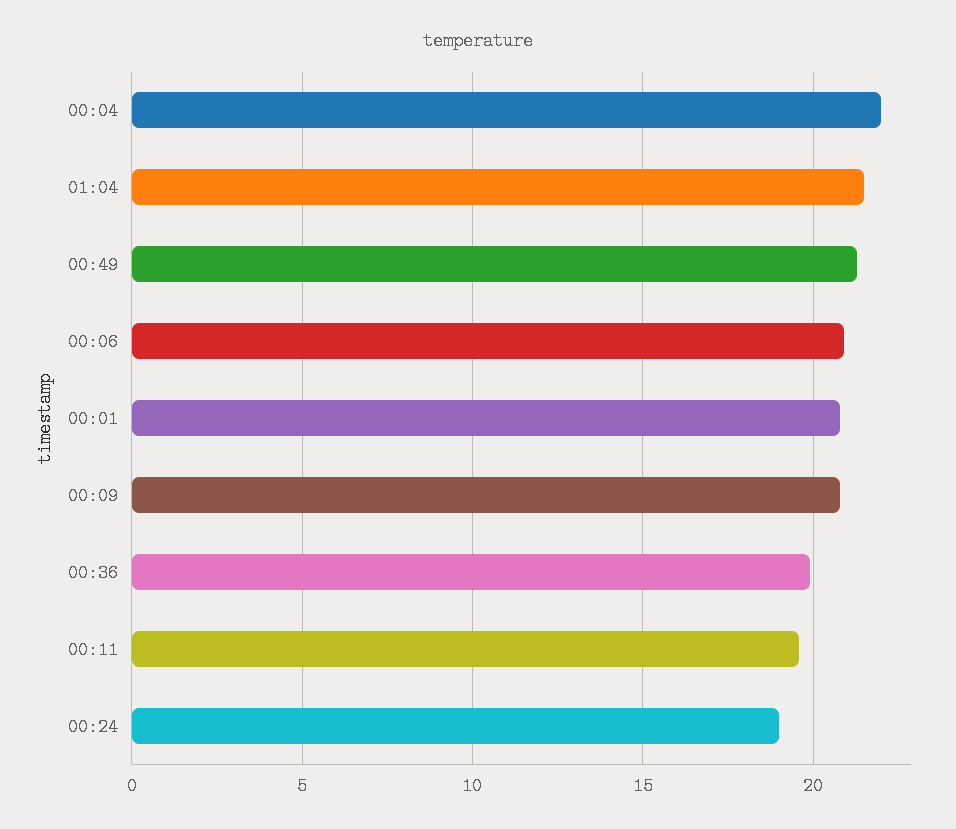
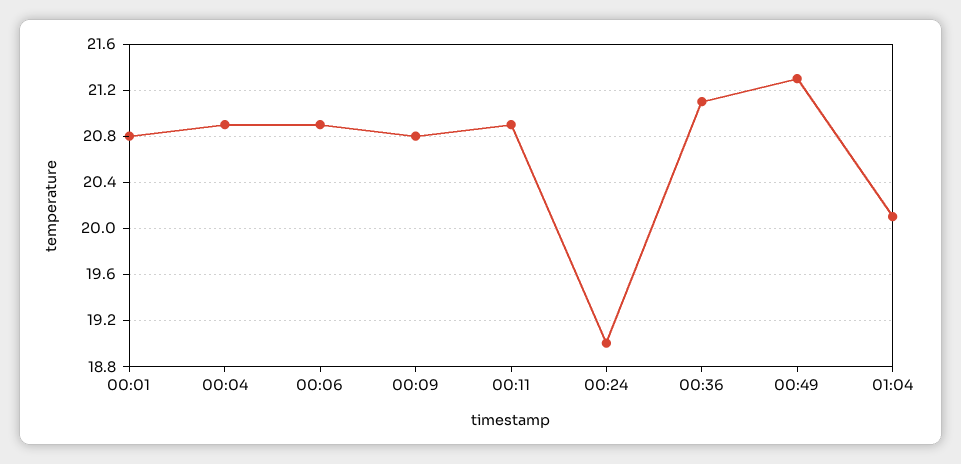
  {
-   "00:04": 22,
+   "00:04": 20.9,
-   "01:04": 21.5,
+   "01:04": 20.1,
    "00:49": 21.3,
    "00:06": 20.9,
    "00:01": 20.8,
    "00:09": 20.8,
-   "00:36": 20,
+   "00:36": 21.1,
-   "00:11": 19.5,
+   "00:11": 20.9,
    "00:24": 19
  }

